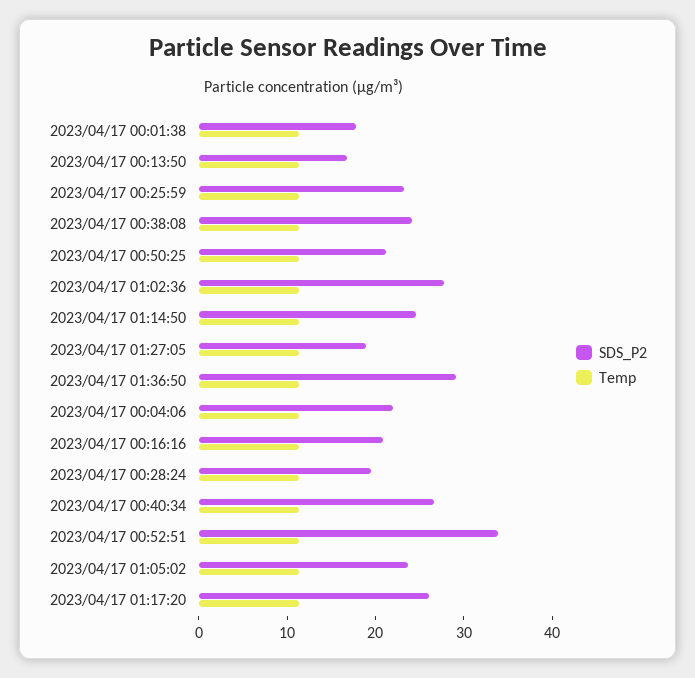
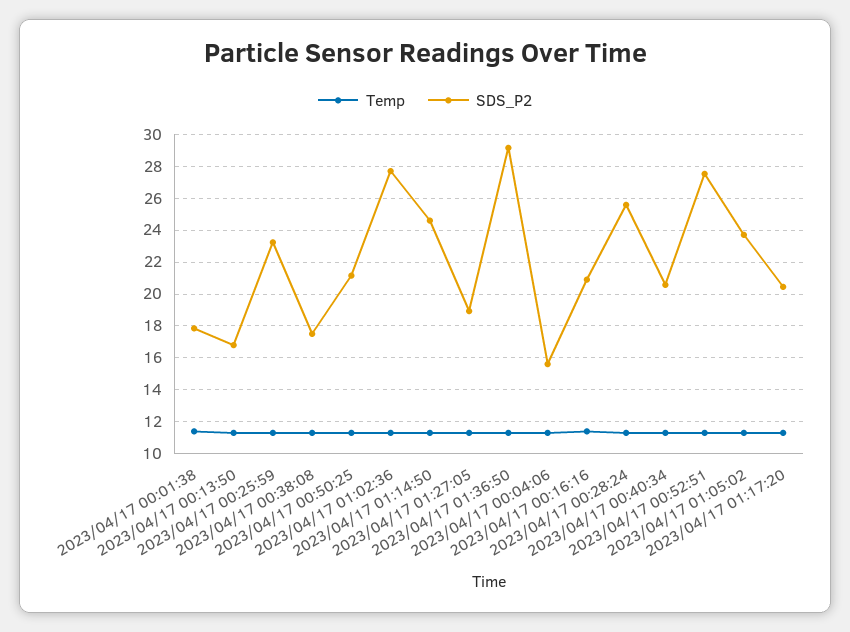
  {
    "SDS_P2": {
      "2023/04/17 00:01:38": 18,
      "2023/04/17 00:13:50": 17,
      "2023/04/17 00:25:59": 23,
-     "2023/04/17 00:38:08": 24,
+     "2023/04/17 00:38:08": 17.5,
      "2023/04/17 00:50:25": 21,
      "2023/04/17 01:02:36": 27.5,
      "2023/04/17 01:14:50": 24.5,
      "2023/04/17 01:27:05": 19,
      "2023/04/17 01:36:50": 29,
-     "2023/04/17 00:04:06": 22,
+     "2023/04/17 00:04:06": 15.5,
      "2023/04/17 00:16:16": 21,
-     "2023/04/17 00:28:24": 20,
+     "2023/04/17 00:28:24": 25.5,
-     "2023/04/17 00:40:34": 26,
+     "2023/04/17 00:40:34": 20.5,
-     "2023/04/17 00:52:51": 34,
+     "2023/04/17 00:52:51": 27.5,
      "2023/04/17 01:05:02": 23.5,
-     "2023/04/17 01:17:20": 26
+     "2023/04/17 01:17:20": 20.5
    },
    "Temp": {
      "2023/04/17 00:01:38": 11.5,
      "2023/04/17 00:13:50": 11.5,
      "2023/04/17 00:25:59": 11.5,
      "2023/04/17 00:38:08": 11.5,
      "2023/04/17 00:50:25": 11.5,
      "2023/04/17 01:02:36": 11.5,
      "2023/04/17 01:14:50": 11.5,
      "2023/04/17 01:27:05": 11.5,
      "2023/04/17 01:36:50": 11.5,
      "2023/04/17 00:04:06": 11.5,
      "2023/04/17 00:16:16": 11.5,
      "2023/04/17 00:28:24": 11.5,
      "2023/04/17 00:40:34": 11.5,
      "2023/04/17 00:52:51": 11.5,
      "2023/04/17 01:05:02": 11.5,
      "2023/04/17 01:17:20": 11.5
    }
  }

